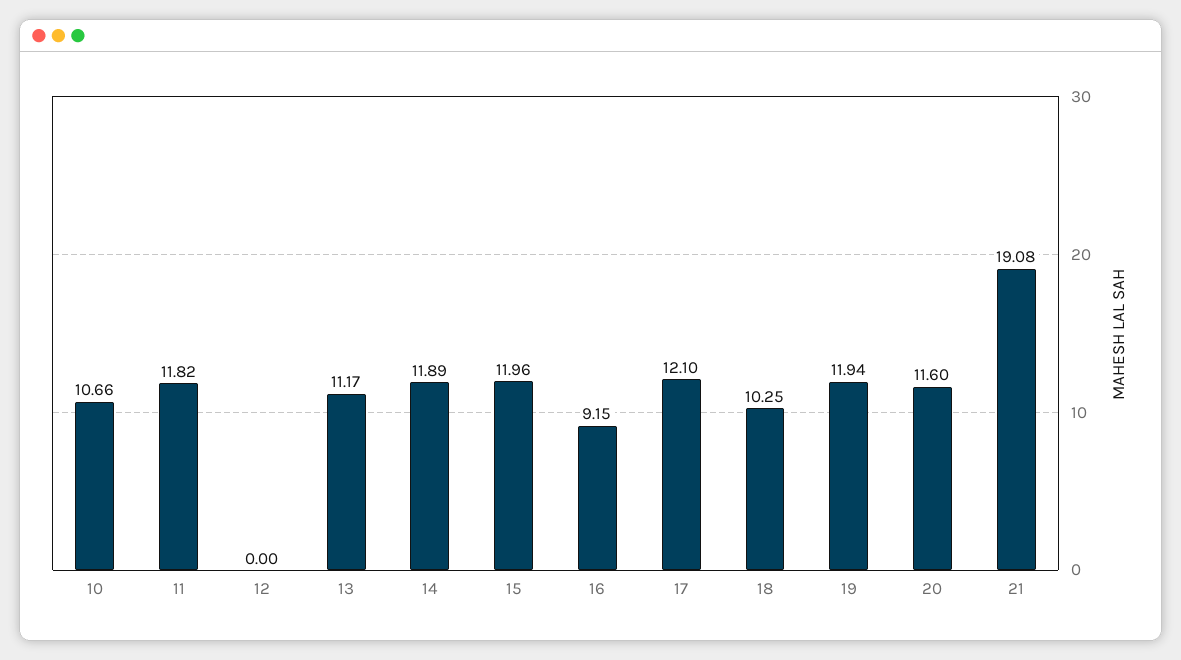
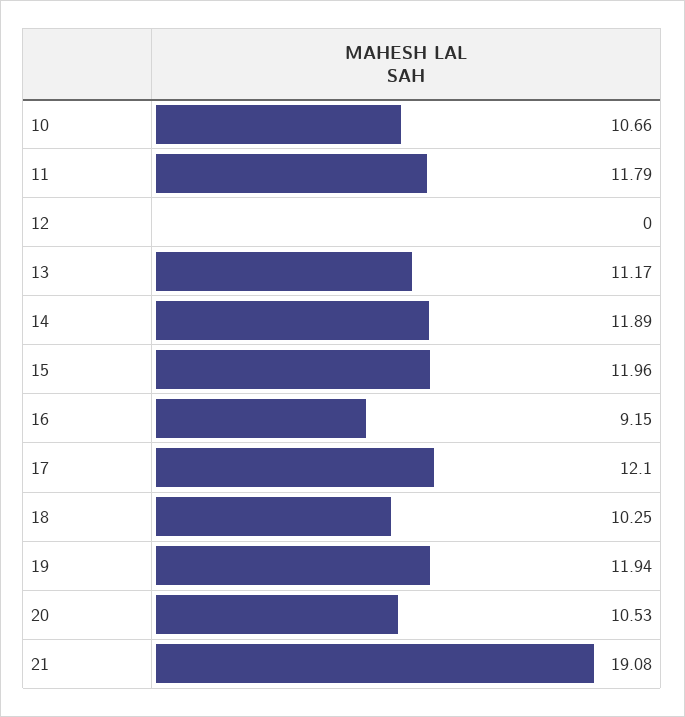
  {
    "10": 10.66,
-   "11": 11.82,
+   "11": 11.79,
    "12": 0,
    "13": 11.17,
    "14": 11.89,
    "15": 11.96,
    "16": 9.15,
    "17": 12.1,
    "18": 10.25,
    "19": 11.94,
-   "20": 11.6,
+   "20": 10.53,
    "21": 19.08
  }

